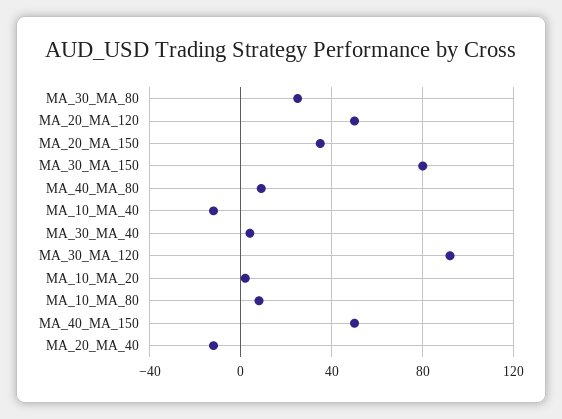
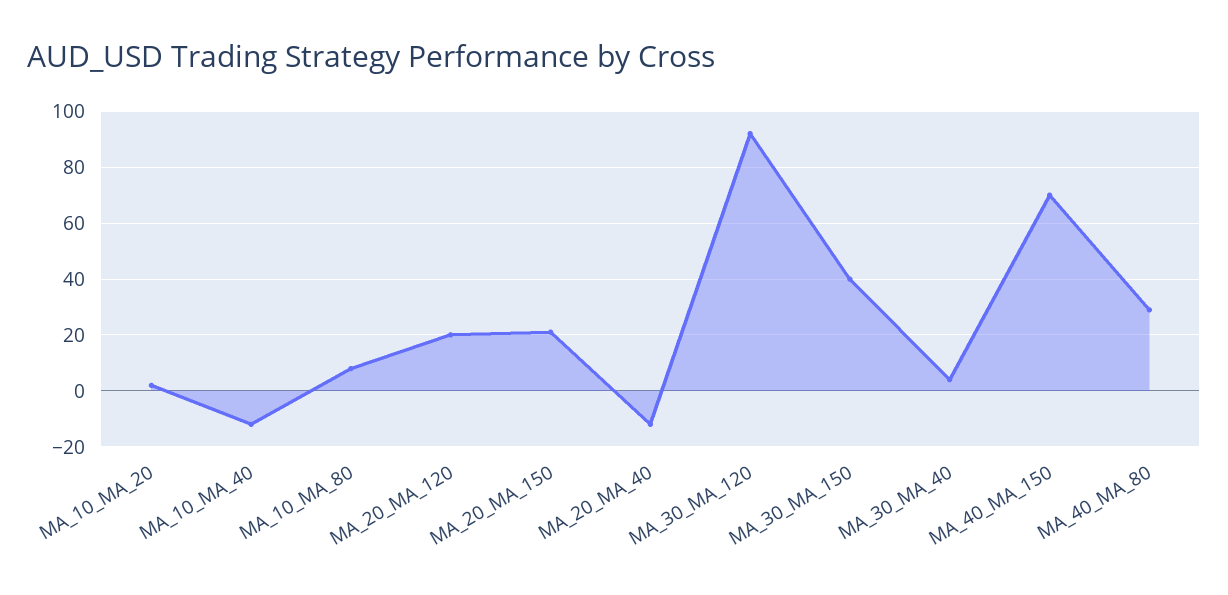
  {
-   "MA_30_MA_80": 25,
-   "MA_20_MA_120": 50,
+   "MA_20_MA_120": 20,
-   "MA_20_MA_150": 35,
+   "MA_20_MA_150": 20,
-   "MA_30_MA_150": 80,
+   "MA_30_MA_150": 40,
-   "MA_40_MA_80": 10,
+   "MA_40_MA_80": 30,
    "MA_10_MA_40": -10,
    "MA_30_MA_40": 5,
    "MA_30_MA_120": 90,
    "MA_10_MA_20": 0,
    "MA_10_MA_80": 10,
-   "MA_40_MA_150": 50,
+   "MA_40_MA_150": 70,
    "MA_20_MA_40": -10
  }

